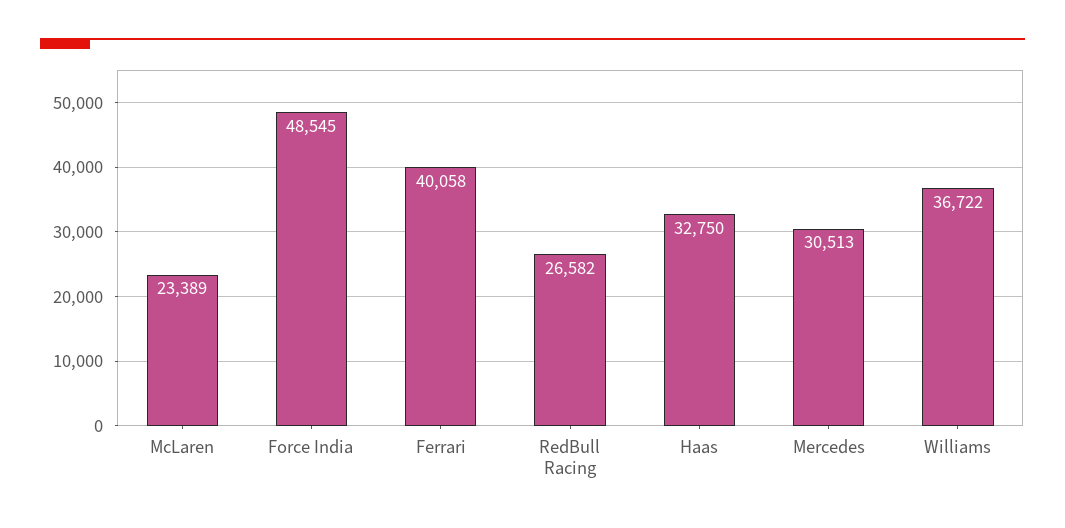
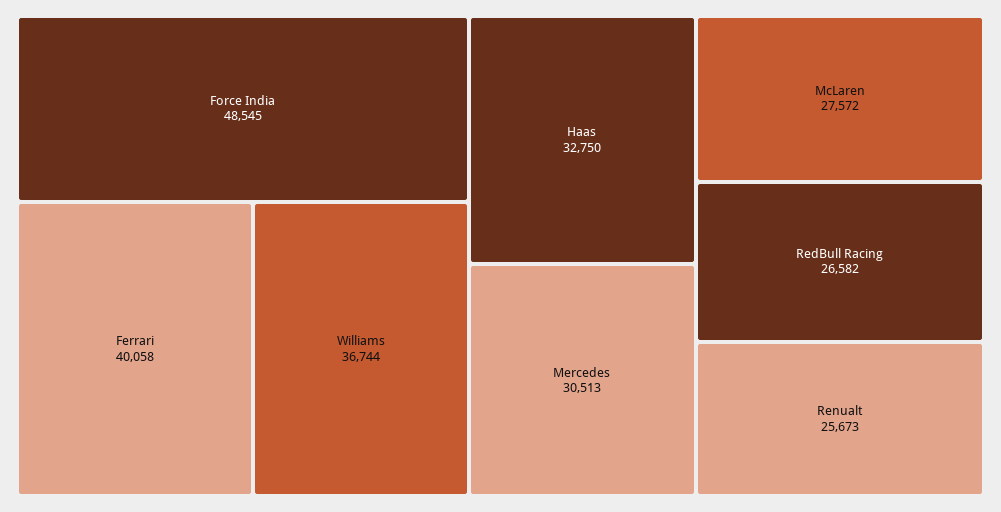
  {
-   "McLaren": 23389,
+   "McLaren": 27572,
    "Force India": 48545,
    "Ferrari": 40058,
    "RedBull Racing": 26582,
    "Haas": 32750,
    "Mercedes": 30513,
-   "Williams": 36722
+   "Williams": 36744,
+   "Renualt": 25673
  }

